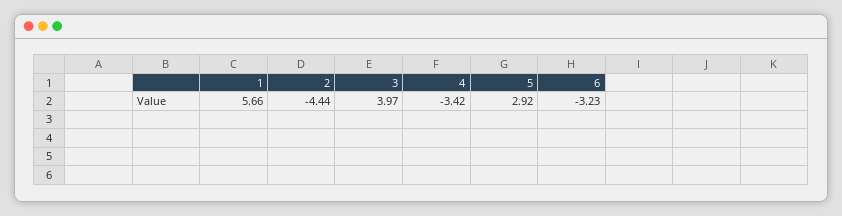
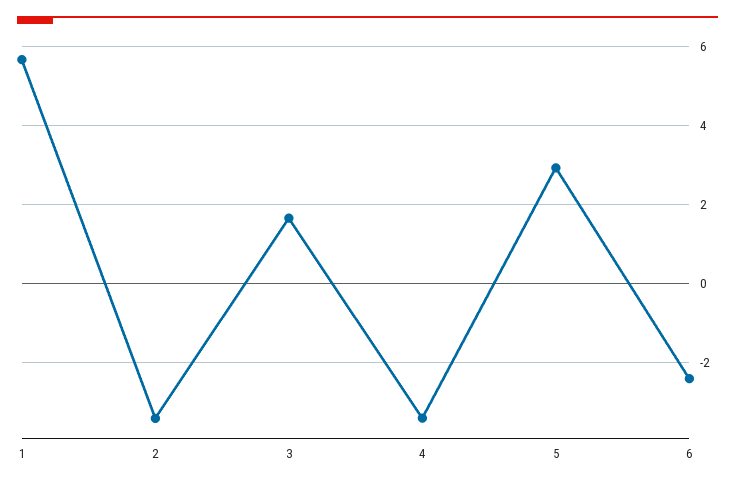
  {
    "1": 5.66,
-   "2": -4.44,
+   "2": -3.4,
-   "3": 3.97,
+   "3": 1.6,
    "4": -3.42,
    "5": 2.92,
-   "6": -3.23
+   "6": -2.4
  }

